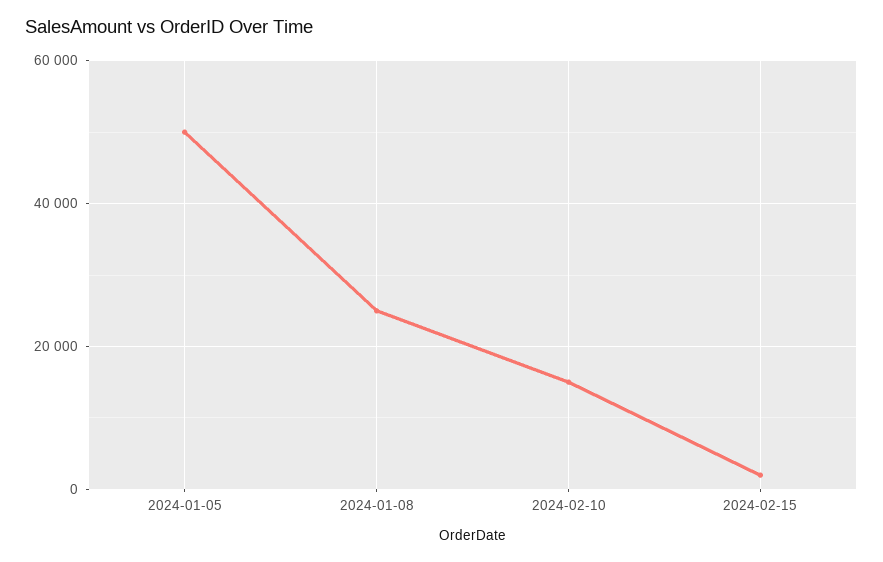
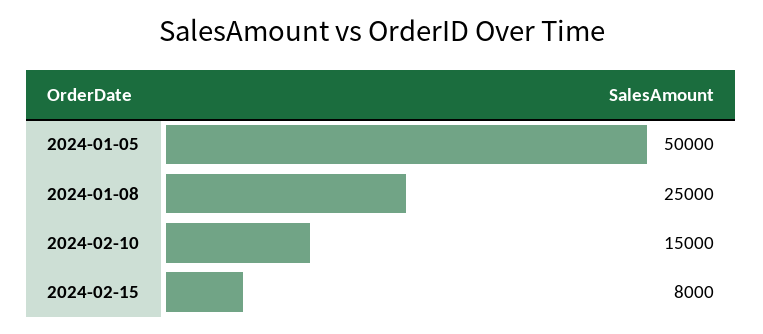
  {
    "2024-01-05": 50000,
    "2024-01-08": 25000,
    "2024-02-10": 15000,
-   "2024-02-15": 2000
+   "2024-02-15": 8000
  }

